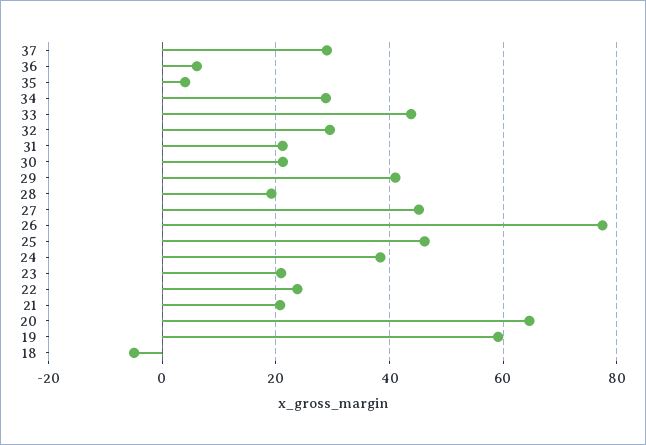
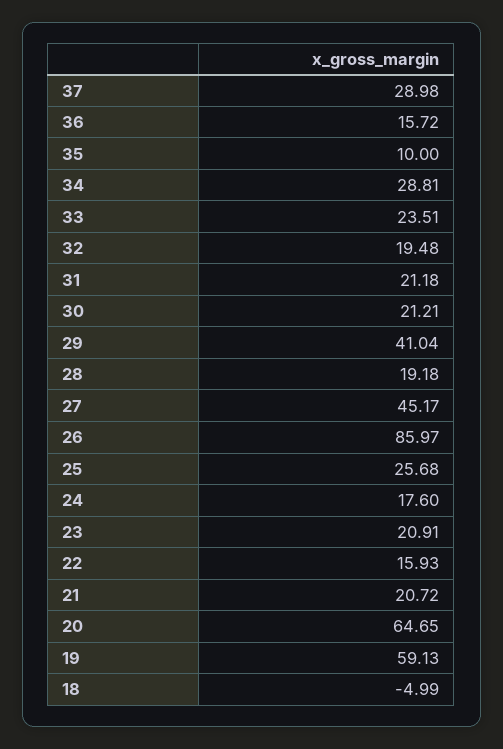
  {
    "37": 28.98,
-   "36": 6,
+   "36": 15.72,
-   "35": 4,
+   "35": 10,
    "34": 28.81,
-   "33": 44,
+   "33": 23.51,
-   "32": 30,
+   "32": 19.48,
    "31": 21.18,
    "30": 21.21,
    "29": 41.04,
    "28": 19.18,
    "27": 45.17,
-   "26": 78,
+   "26": 85.97,
-   "25": 46,
+   "25": 25.68,
-   "24": 38,
+   "24": 17.6,
    "23": 20.91,
-   "22": 24,
+   "22": 15.93,
    "21": 20.72,
    "20": 64.65,
    "19": 59.13,
    "18": -4.99
  }

